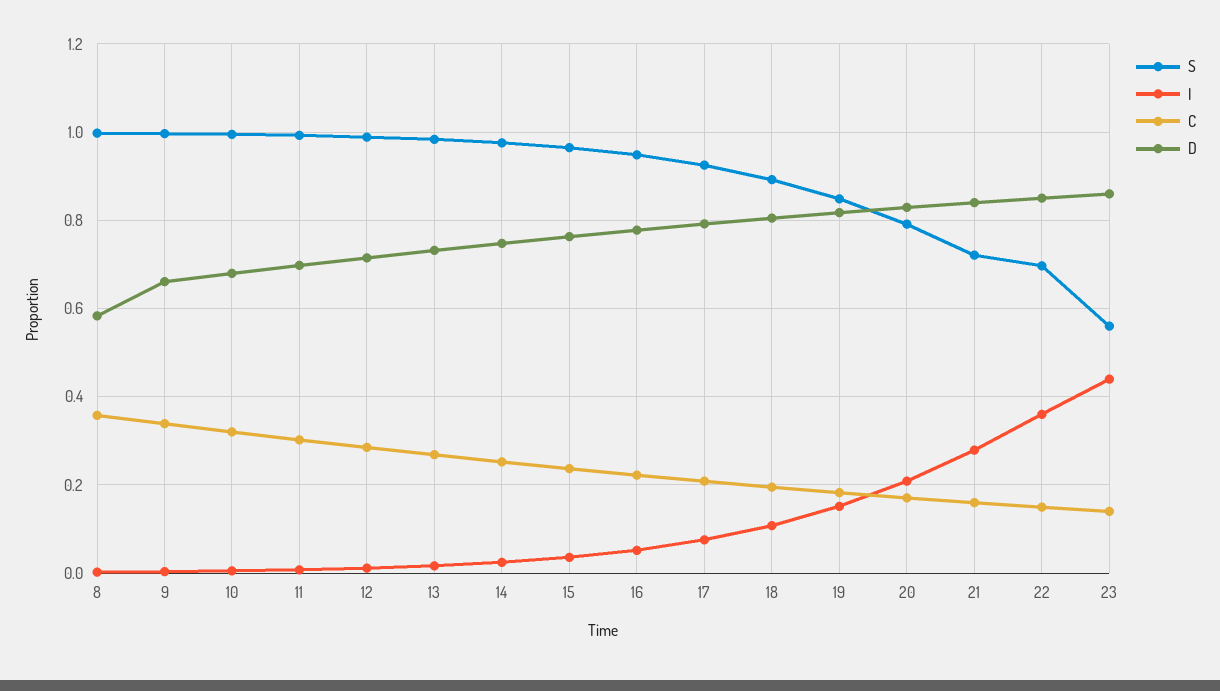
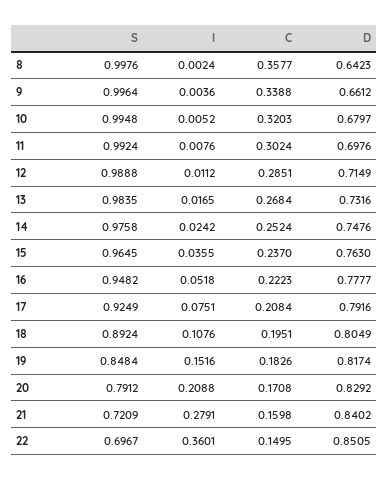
  {
    "S": {
      "8": 0.9976,
      "9": 0.9964,
      "10": 0.9948,
      "11": 0.9924,
      "12": 0.9888,
      "13": 0.9835,
      "14": 0.9758,
      "15": 0.9645,
      "16": 0.9482,
      "17": 0.9249,
      "18": 0.8924,
      "19": 0.8484,
      "20": 0.7912,
      "21": 0.7209,
-     "22": 0.6967,
+     "22": 0.6967
-     "23": 0.56
    },
    "I": {
      "8": 0.0024,
      "9": 0.0036,
      "10": 0.0052,
      "11": 0.0076,
      "12": 0.0112,
      "13": 0.0165,
      "14": 0.0242,
      "15": 0.0355,
      "16": 0.0518,
      "17": 0.0751,
      "18": 0.1076,
      "19": 0.1516,
      "20": 0.2088,
      "21": 0.2791,
-     "22": 0.3601,
+     "22": 0.3601
-     "23": 0.44
    },
    "C": {
      "8": 0.3577,
      "9": 0.3388,
      "10": 0.3203,
      "11": 0.3024,
      "12": 0.2851,
      "13": 0.2684,
      "14": 0.2524,
      "15": 0.237,
      "16": 0.2223,
      "17": 0.2084,
      "18": 0.1951,
      "19": 0.1826,
      "20": 0.1708,
      "21": 0.1598,
-     "22": 0.1495,
+     "22": 0.1495
-     "23": 0.14
    },
    "D": {
-     "8": 0.58,
+     "8": 0.6423,
      "9": 0.6612,
      "10": 0.6797,
      "11": 0.6976,
      "12": 0.7149,
      "13": 0.7316,
      "14": 0.7476,
      "15": 0.763,
      "16": 0.7777,
      "17": 0.7916,
      "18": 0.8049,
      "19": 0.8174,
      "20": 0.8292,
      "21": 0.8402,
-     "22": 0.8505,
+     "22": 0.8505
-     "23": 0.86
    }
  }

